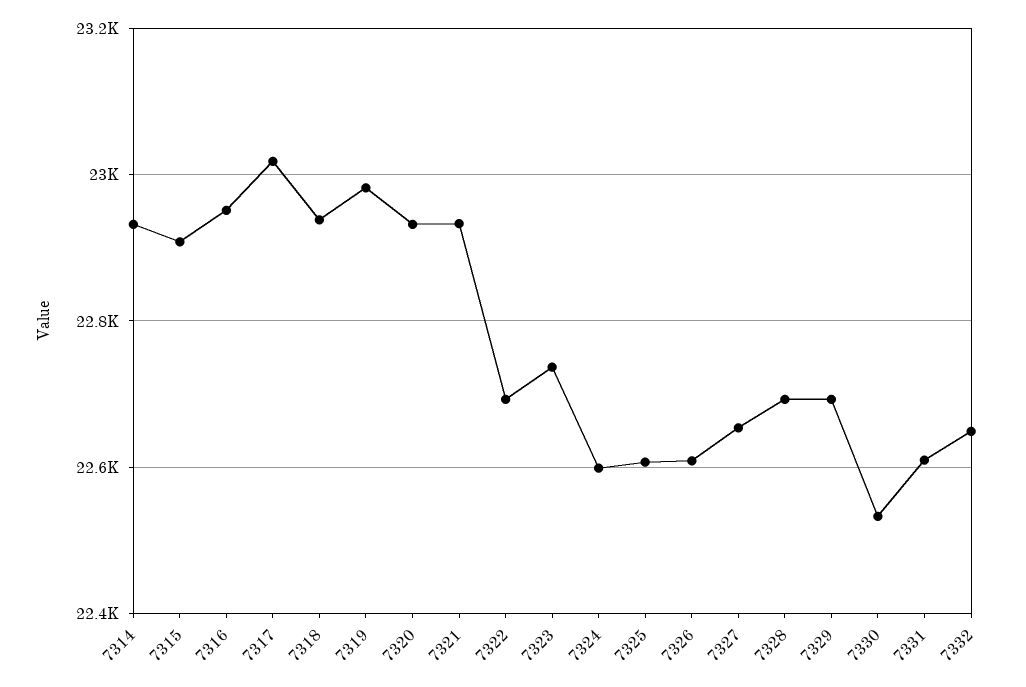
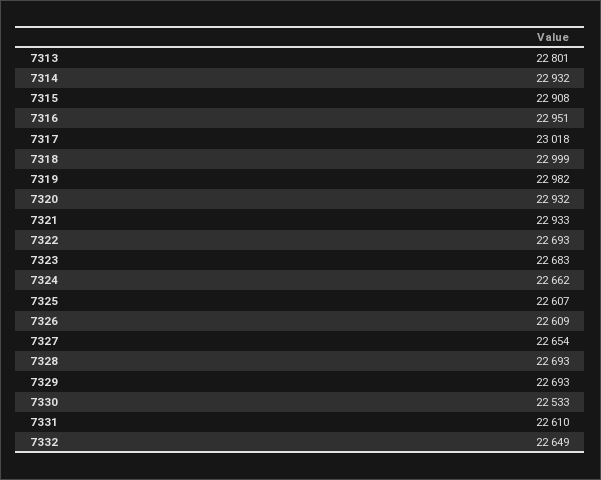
  {
    "7314": 22932,
    "7315": 22908,
    "7316": 22951,
    "7317": 23018,
-   "7318": 22940,
+   "7318": 22999,
    "7319": 22982,
    "7320": 22932,
    "7321": 22933,
    "7322": 22693,
-   "7323": 22740,
+   "7323": 22683,
-   "7324": 22600,
+   "7324": 22662,
    "7325": 22607,
    "7326": 22609,
    "7327": 22654,
    "7328": 22693,
    "7329": 22693,
    "7330": 22533,
    "7331": 22610,
-   "7332": 22649
+   "7332": 22649,
+   "7313": 22801
  }

